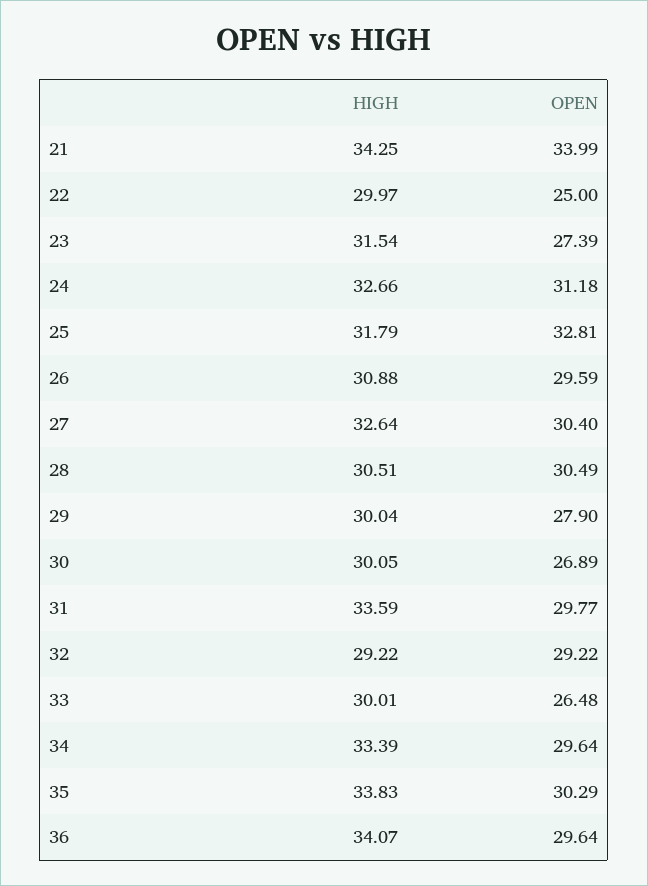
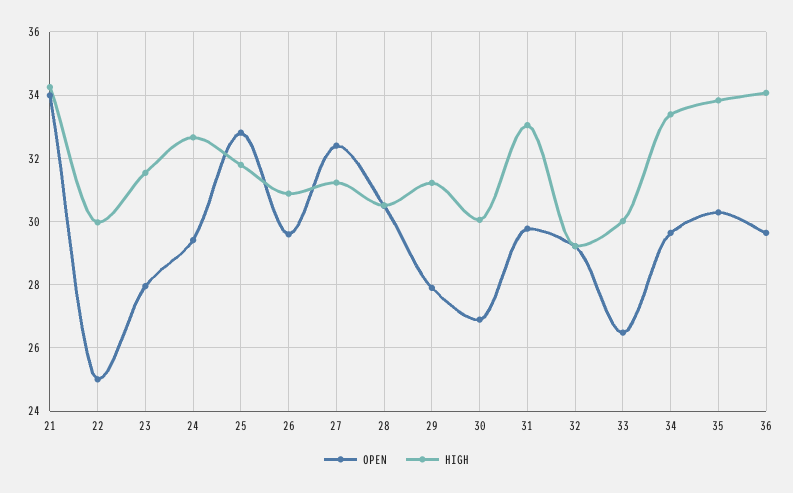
  {
    "HIGH": {
      "21": 34.25,
      "22": 29.97,
      "23": 31.54,
      "24": 32.66,
      "25": 31.79,
      "26": 30.88,
-     "27": 32.64,
+     "27": 31.2,
      "28": 30.51,
-     "29": 30.04,
+     "29": 31.2,
      "30": 30.05,
-     "31": 33.59,
+     "31": 33,
      "32": 29.22,
      "33": 30.01,
      "34": 33.39,
      "35": 33.83,
      "36": 34.07
    },
    "OPEN": {
      "21": 33.99,
      "22": 25,
-     "23": 27.39,
+     "23": 28,
-     "24": 31.18,
+     "24": 29.4,
      "25": 32.81,
      "26": 29.59,
-     "27": 30.4,
+     "27": 32.4,
      "28": 30.49,
      "29": 27.9,
      "30": 26.89,
      "31": 29.77,
      "32": 29.22,
      "33": 26.48,
      "34": 29.64,
      "35": 30.29,
      "36": 29.64
    }
  }

